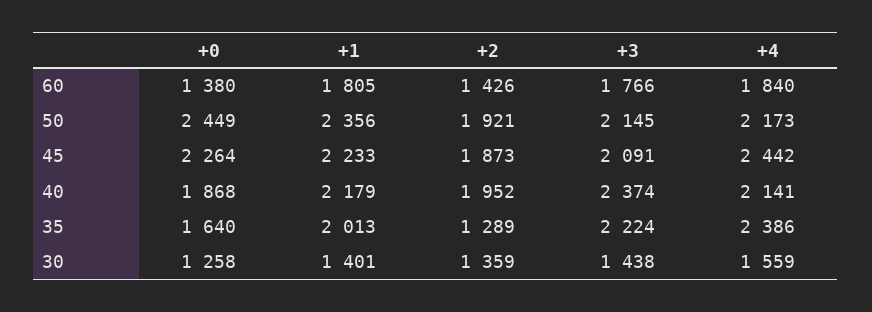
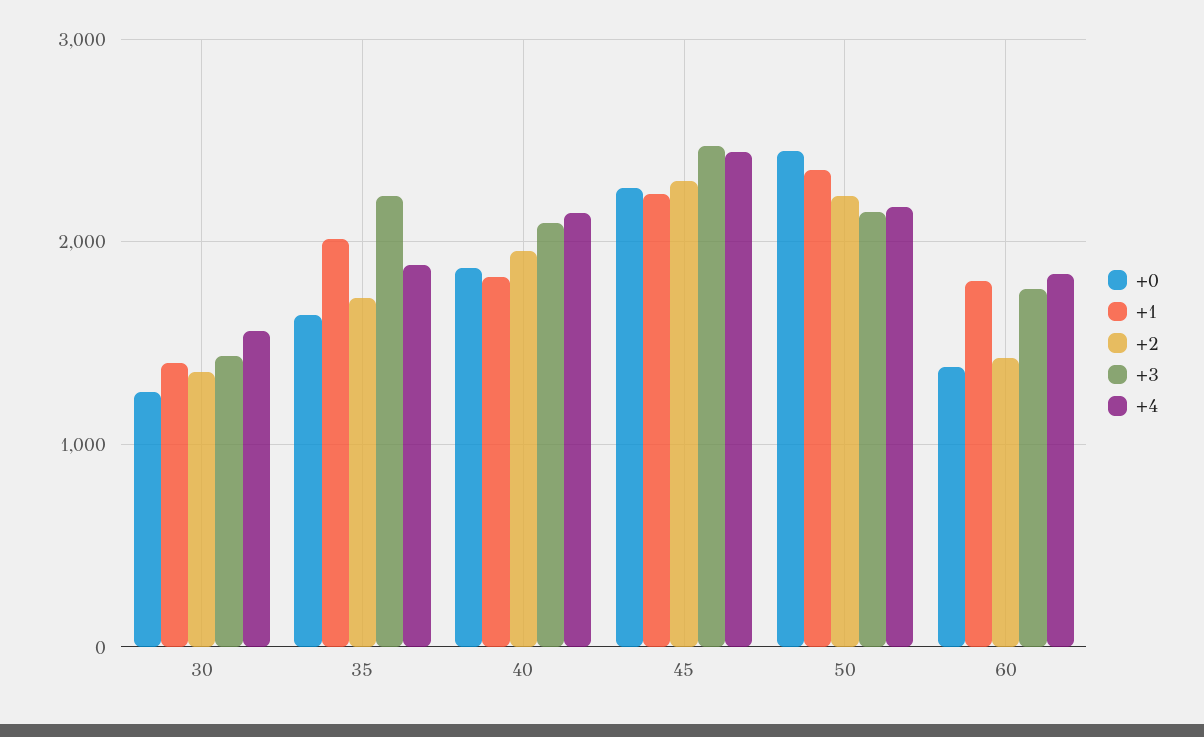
  {
    "+0": {
      "60": 1380,
      "50": 2449,
      "45": 2264,
      "40": 1868,
      "35": 1640,
      "30": 1258
    },
    "+1": {
      "60": 1805,
      "50": 2356,
      "45": 2233,
-     "40": 2179,
+     "40": 1800,
      "35": 2013,
      "30": 1401
    },
    "+2": {
      "60": 1426,
-     "50": 1921,
+     "50": 2200,
-     "45": 1873,
+     "45": 2300,
      "40": 1952,
-     "35": 1289,
+     "35": 1700,
      "30": 1359
    },
    "+3": {
      "60": 1766,
      "50": 2145,
-     "45": 2091,
+     "45": 2500,
-     "40": 2374,
+     "40": 2100,
      "35": 2224,
      "30": 1438
    },
    "+4": {
      "60": 1840,
      "50": 2173,
      "45": 2442,
      "40": 2141,
-     "35": 2386,
+     "35": 1900,
      "30": 1559
    }
  }

